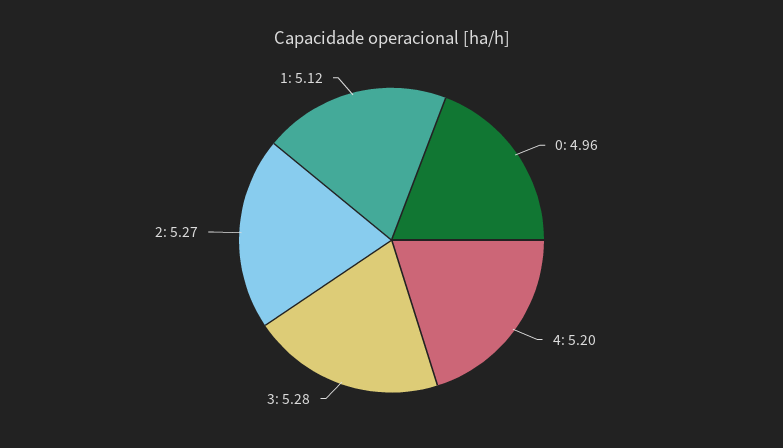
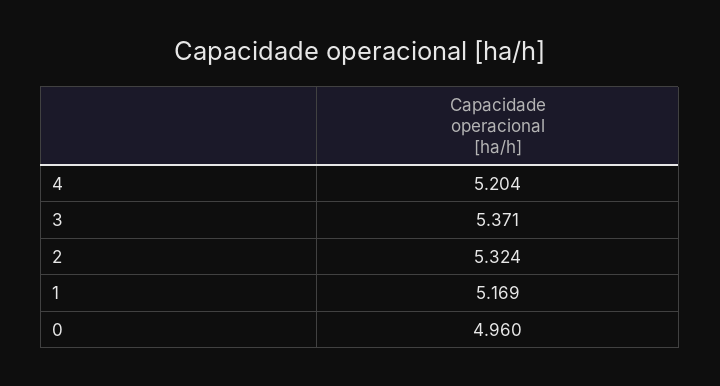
  {
    "0": 4.96,
    "4": 5.204,
-   "3": 5.28,
+   "3": 5.371,
-   "2": 5.27,
+   "2": 5.324,
-   "1": 5.12
+   "1": 5.169
  }

